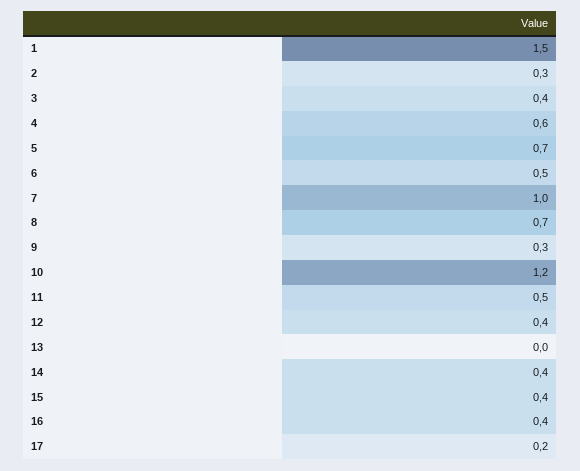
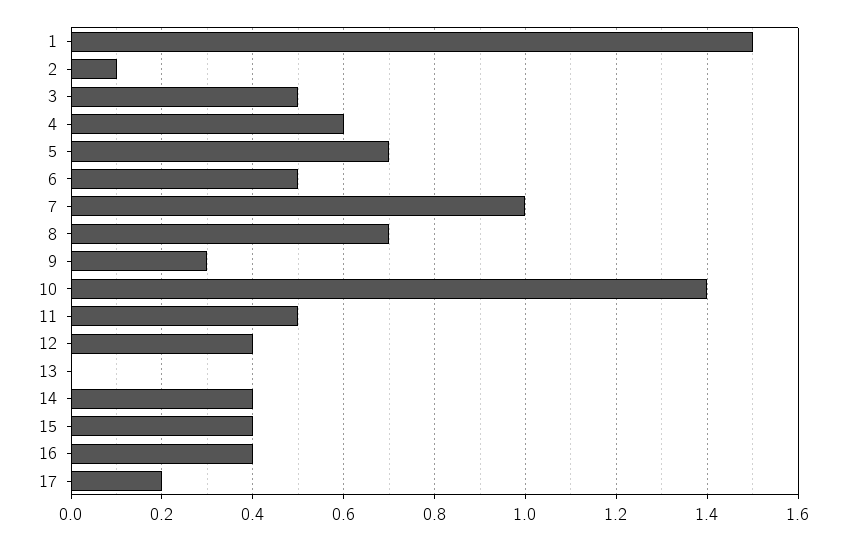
  {
    "1": 1.5,
-   "2": 0.3,
+   "2": 0.1,
-   "3": 0.4,
+   "3": 0.5,
    "4": 0.6,
    "5": 0.7,
    "6": 0.5,
    "7": 1,
    "8": 0.7,
    "9": 0.3,
-   "10": 1.2,
+   "10": 1.4,
    "11": 0.5,
    "12": 0.4,
    "13": 0,
    "14": 0.4,
    "15": 0.4,
    "16": 0.4,
    "17": 0.2
  }

